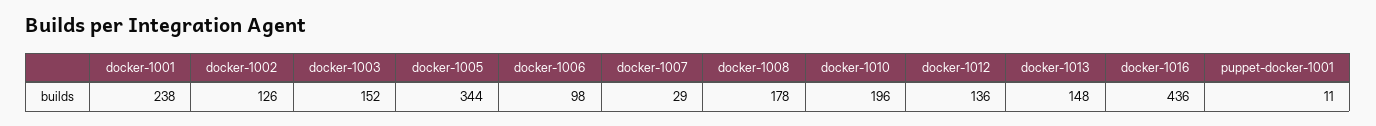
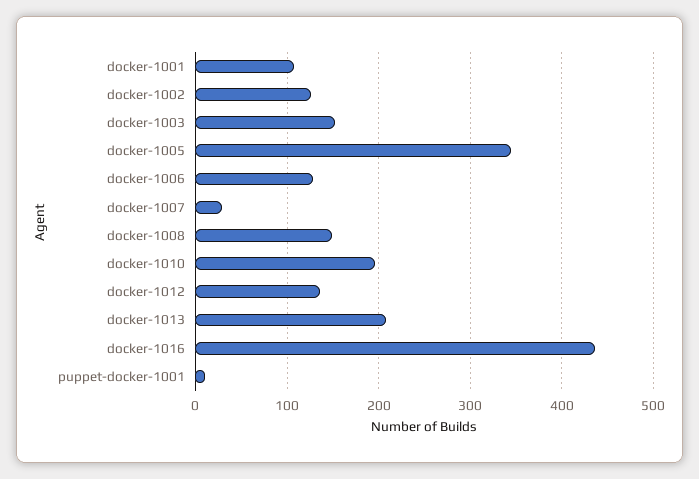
  {
-   "docker-1001": 238,
+   "docker-1001": 110,
    "docker-1002": 126,
    "docker-1003": 152,
    "docker-1005": 344,
-   "docker-1006": 98,
+   "docker-1006": 130,
    "docker-1007": 29,
-   "docker-1008": 178,
+   "docker-1008": 150,
    "docker-1010": 196,
    "docker-1012": 136,
-   "docker-1013": 148,
+   "docker-1013": 210,
    "docker-1016": 436,
    "puppet-docker-1001": 11
  }

